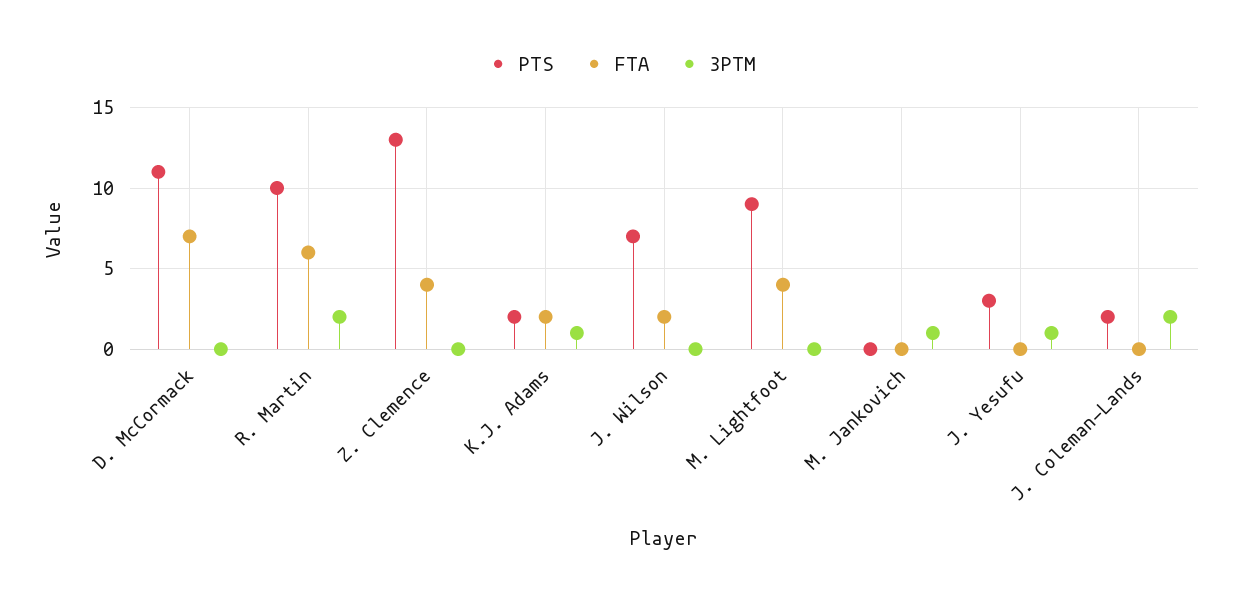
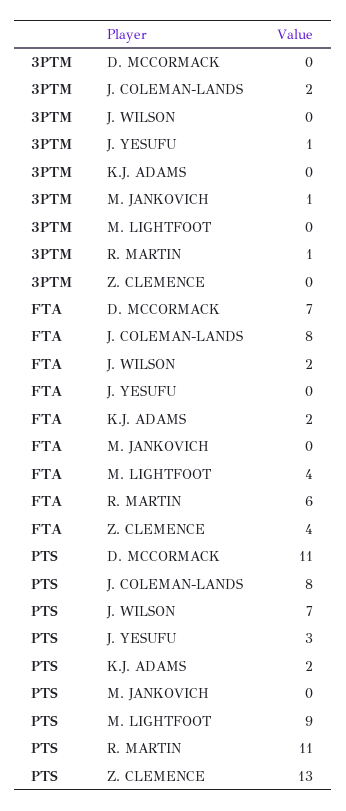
  {
    "PTS": {
      "D. McCormack": 11,
-     "R. Martin": 10,
+     "R. Martin": 11,
      "Z. Clemence": 13,
      "K.J. Adams": 2,
      "J. Wilson": 7,
      "M. Lightfoot": 9,
      "M. Jankovich": 0,
      "J. Yesufu": 3,
-     "J. Coleman-Lands": 2
+     "J. Coleman-Lands": 8
    },
    "FTA": {
      "D. McCormack": 7,
      "R. Martin": 6,
      "Z. Clemence": 4,
      "K.J. Adams": 2,
      "J. Wilson": 2,
      "M. Lightfoot": 4,
      "M. Jankovich": 0,
      "J. Yesufu": 0,
-     "J. Coleman-Lands": 0
+     "J. Coleman-Lands": 8
    },
    "3PTM": {
      "D. McCormack": 0,
-     "R. Martin": 2,
+     "R. Martin": 1,
      "Z. Clemence": 0,
-     "K.J. Adams": 1,
+     "K.J. Adams": 0,
      "J. Wilson": 0,
      "M. Lightfoot": 0,
      "M. Jankovich": 1,
      "J. Yesufu": 1,
      "J. Coleman-Lands": 2
    }
  }

